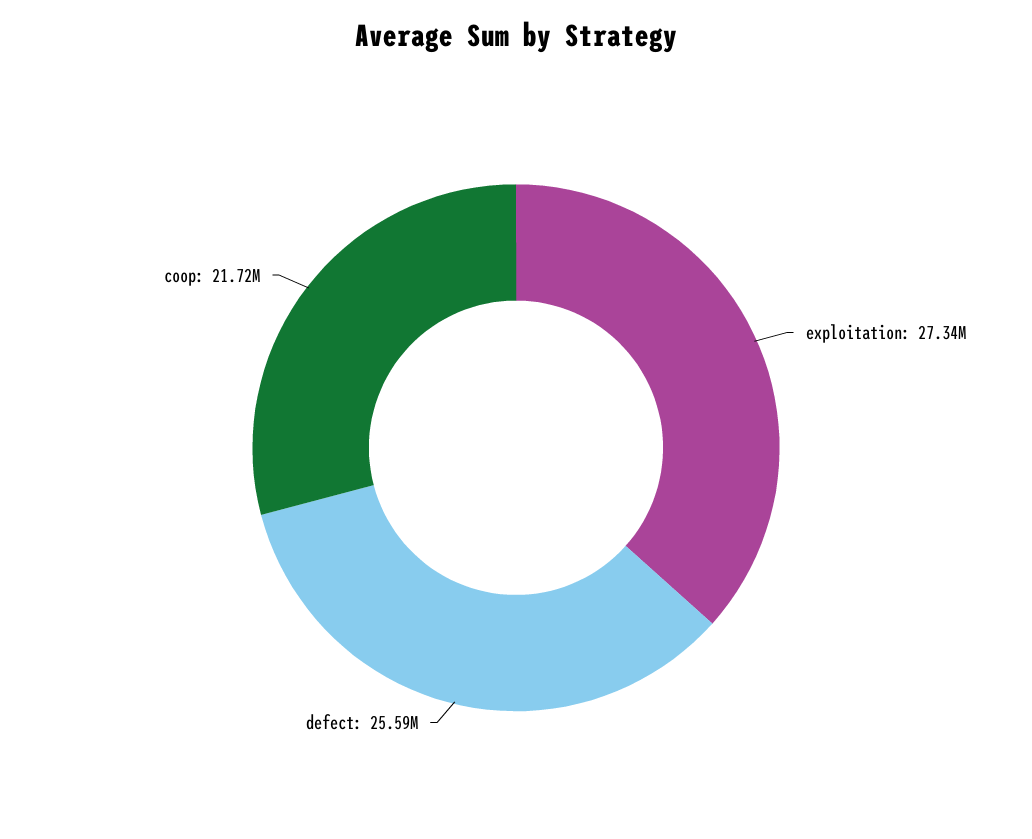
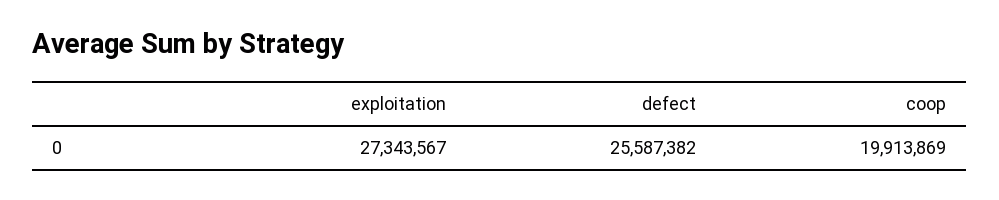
  {
    "exploitation": 27343567,
    "defect": 25587382,
-   "coop": 21720000
+   "coop": 19913869
  }

